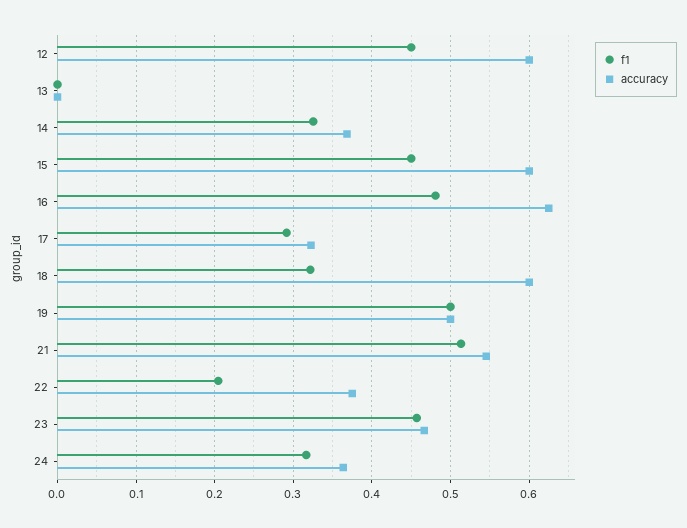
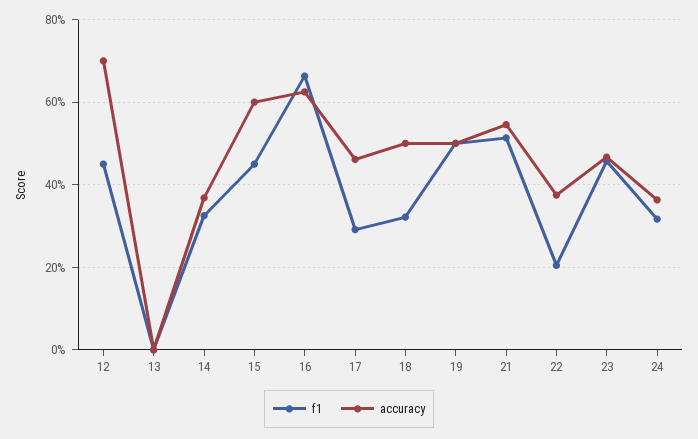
  {
    "f1": {
      "12": 0.45,
      "13": 0,
      "14": 0.33,
      "15": 0.45,
-     "16": 0.48,
+     "16": 0.66,
      "17": 0.29,
      "18": 0.32,
      "19": 0.5,
      "21": 0.51,
      "22": 0.2,
      "23": 0.46,
      "24": 0.32
    },
    "accuracy": {
-     "12": 0.6,
+     "12": 0.7,
      "13": 0,
      "14": 0.37,
      "15": 0.6,
      "16": 0.63,
-     "17": 0.32,
+     "17": 0.46,
-     "18": 0.6,
+     "18": 0.5,
      "19": 0.5,
      "21": 0.55,
      "22": 0.38,
      "23": 0.47,
      "24": 0.36
    }
  }

